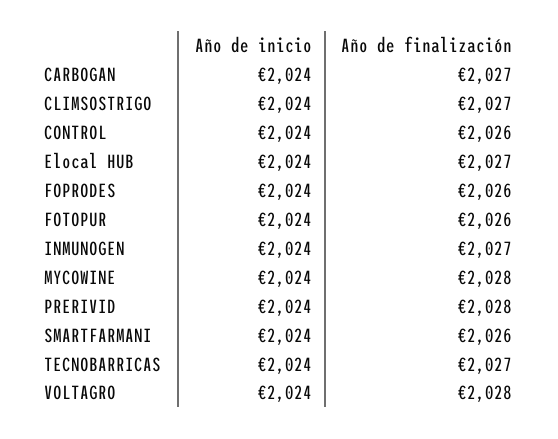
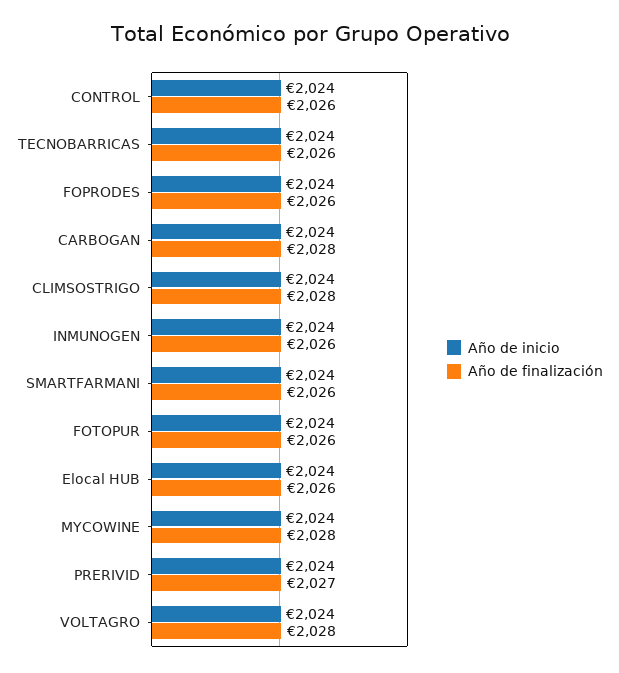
  {
    "Año de inicio": {
      "CARBOGAN": 2024,
      "CLIMSOSTRIGO": 2024,
      "CONTROL": 2024,
      "Elocal HUB": 2024,
      "FOPRODES": 2024,
      "FOTOPUR": 2024,
      "INMUNOGEN": 2024,
      "MYCOWINE": 2024,
      "PRERIVID": 2024,
      "SMARTFARMANI": 2024,
      "TECNOBARRICAS": 2024,
      "VOLTAGRO": 2024
    },
    "Año de finalización": {
-     "CARBOGAN": 2027,
+     "CARBOGAN": 2028,
-     "CLIMSOSTRIGO": 2027,
+     "CLIMSOSTRIGO": 2028,
      "CONTROL": 2026,
-     "Elocal HUB": 2027,
+     "Elocal HUB": 2026,
      "FOPRODES": 2026,
      "FOTOPUR": 2026,
-     "INMUNOGEN": 2027,
+     "INMUNOGEN": 2026,
      "MYCOWINE": 2028,
-     "PRERIVID": 2028,
+     "PRERIVID": 2027,
      "SMARTFARMANI": 2026,
-     "TECNOBARRICAS": 2027,
+     "TECNOBARRICAS": 2026,
      "VOLTAGRO": 2028
    }
  }

